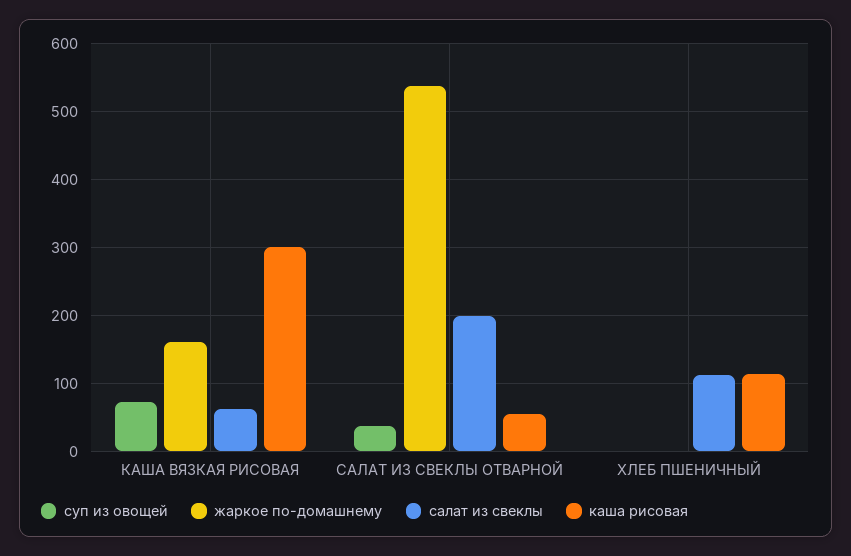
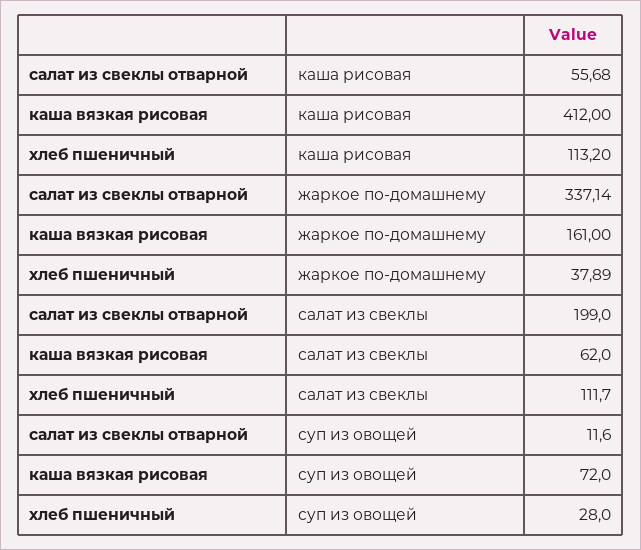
  {
    "суп из овощей": {
      "КАША ВЯЗКАЯ РИСОВАЯ": 72,
-     "САЛАТ ИЗ СВЕКЛЫ ОТВАРНОЙ": 40,
+     "САЛАТ ИЗ СВЕКЛЫ ОТВАРНОЙ": 11.6,
-     "ХЛЕБ ПШЕНИЧНЫЙ": 0
+     "ХЛЕБ ПШЕНИЧНЫЙ": 28
    },
    "жаркое по-домашнему": {
      "КАША ВЯЗКАЯ РИСОВАЯ": 161,
-     "САЛАТ ИЗ СВЕКЛЫ ОТВАРНОЙ": 540,
+     "САЛАТ ИЗ СВЕКЛЫ ОТВАРНОЙ": 337.14,
-     "ХЛЕБ ПШЕНИЧНЫЙ": 0
+     "ХЛЕБ ПШЕНИЧНЫЙ": 37.89
    },
    "салат из свеклы": {
      "КАША ВЯЗКАЯ РИСОВАЯ": 62,
      "САЛАТ ИЗ СВЕКЛЫ ОТВАРНОЙ": 199,
      "ХЛЕБ ПШЕНИЧНЫЙ": 111.7
    },
    "каша рисовая": {
-     "КАША ВЯЗКАЯ РИСОВАЯ": 300,
+     "КАША ВЯЗКАЯ РИСОВАЯ": 412,
      "САЛАТ ИЗ СВЕКЛЫ ОТВАРНОЙ": 55.68,
      "ХЛЕБ ПШЕНИЧНЫЙ": 113.2
    }
  }

